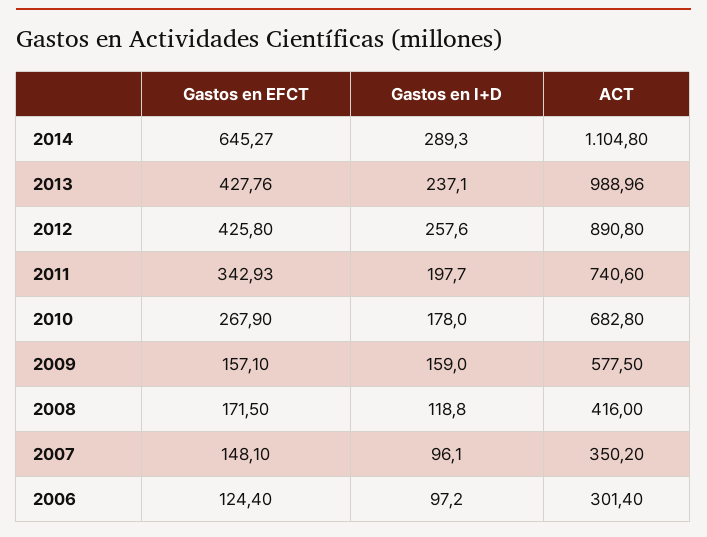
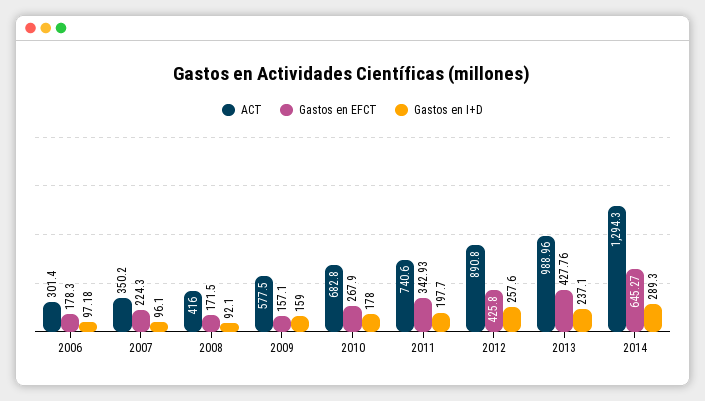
  {
    "Gastos en EFCT": {
      "2014": 645.27,
      "2013": 427.76,
      "2012": 425.8,
      "2011": 342.93,
      "2010": 267.9,
      "2009": 157.1,
      "2008": 171.5,
-     "2007": 148.1,
+     "2007": 224.3,
-     "2006": 124.4
+     "2006": 178.3
    },
    "Gastos en I+D": {
      "2014": 289.3,
      "2013": 237.1,
      "2012": 257.6,
      "2011": 197.7,
      "2010": 178,
      "2009": 159,
-     "2008": 118.8,
+     "2008": 92.1,
      "2007": 96.1,
-     "2006": 97.2
+     "2006": 97.18
    },
    "ACT": {
-     "2014": 1104.8,
+     "2014": 1294.3,
      "2013": 988.96,
      "2012": 890.8,
      "2011": 740.6,
      "2010": 682.8,
      "2009": 577.5,
      "2008": 416,
      "2007": 350.2,
      "2006": 301.4
    }
  }

